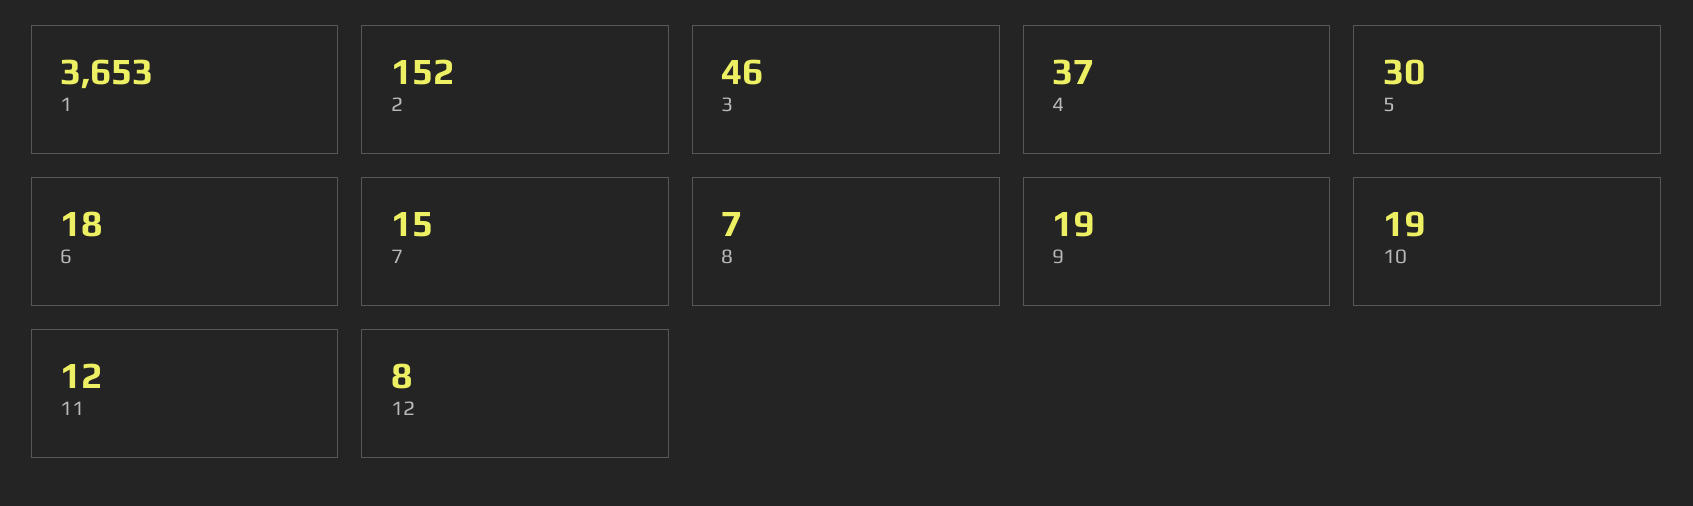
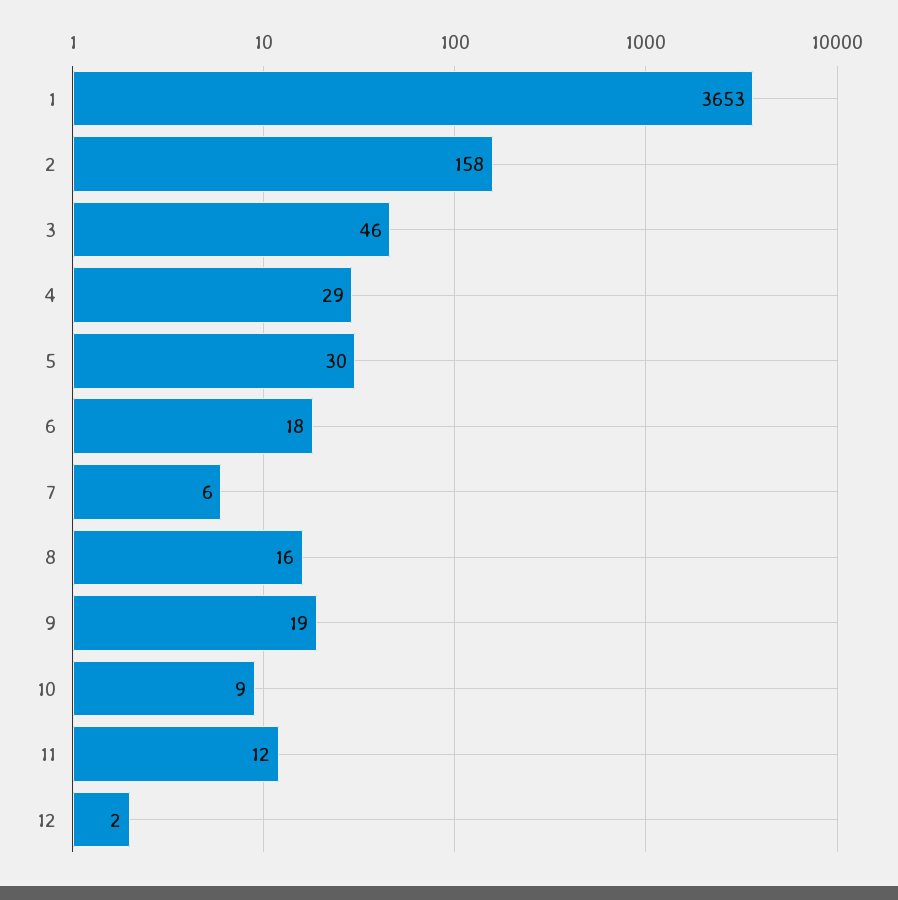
  {
    "1": 3653,
-   "2": 152,
+   "2": 158,
    "3": 46,
-   "4": 37,
+   "4": 29,
    "5": 30,
    "6": 18,
-   "7": 15,
+   "7": 6,
-   "8": 7,
+   "8": 16,
    "9": 19,
-   "10": 19,
+   "10": 9,
    "11": 12,
-   "12": 8
+   "12": 2
  }

